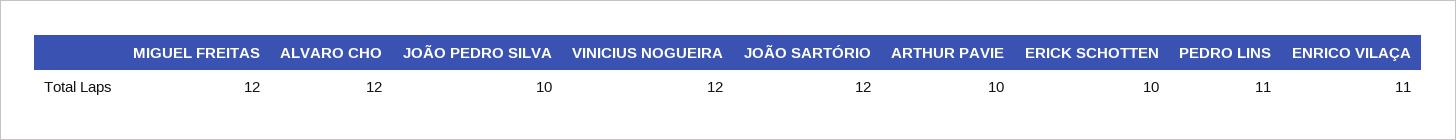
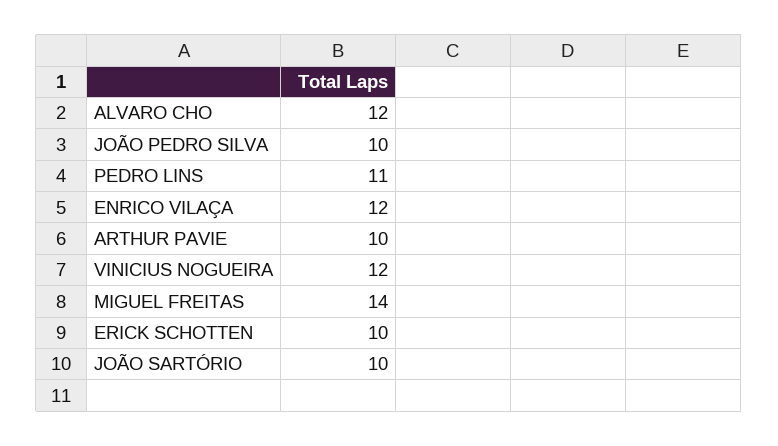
  {
-   "MIGUEL FREITAS": 12,
+   "MIGUEL FREITAS": 14,
    "ALVARO CHO": 12,
    "JOÃO PEDRO SILVA": 10,
    "VINICIUS NOGUEIRA": 12,
-   "JOÃO SARTÓRIO": 12,
+   "JOÃO SARTÓRIO": 10,
    "ARTHUR PAVIE": 10,
    "ERICK SCHOTTEN": 10,
    "PEDRO LINS": 11,
-   "ENRICO VILAÇA": 11
+   "ENRICO VILAÇA": 12
  }

